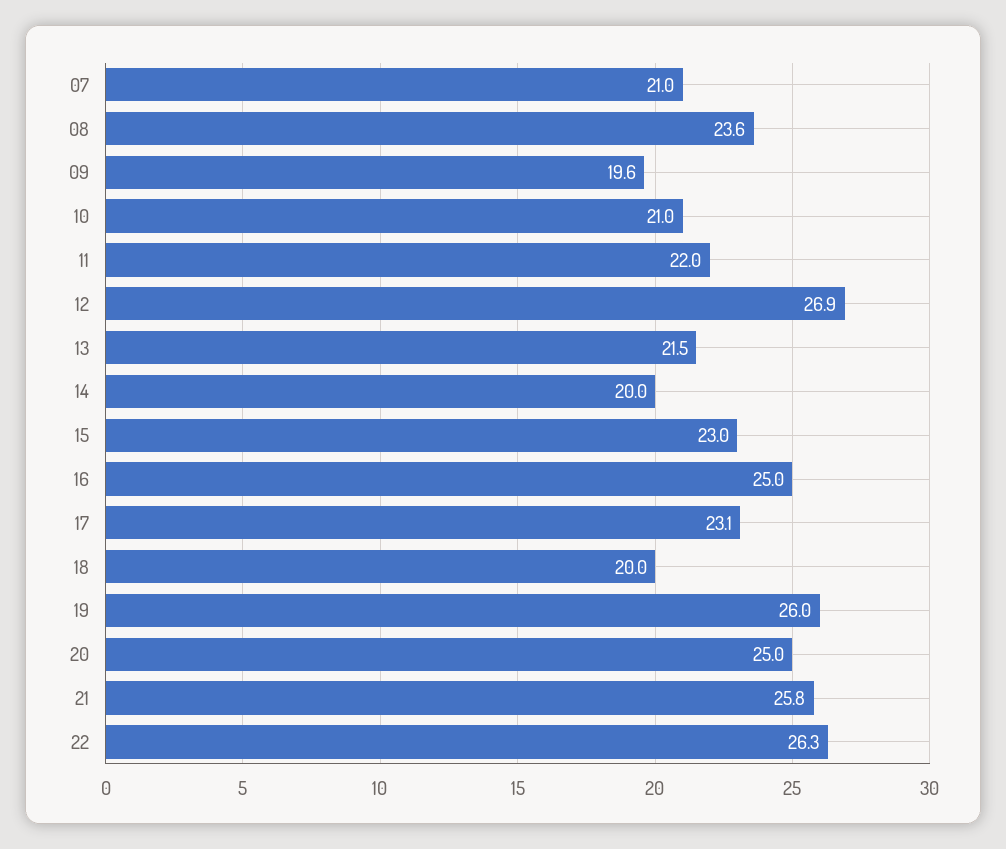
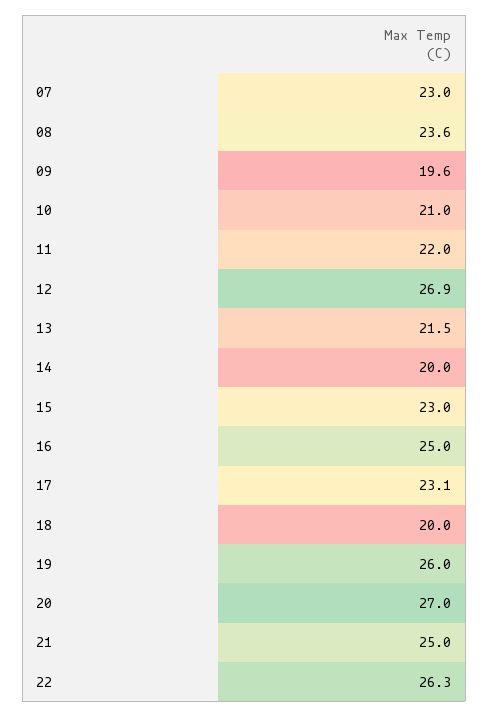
  {
-   "07": 21,
+   "07": 23,
    "08": 23.6,
    "09": 19.6,
    "10": 21,
    "11": 22,
    "12": 26.9,
    "13": 21.5,
    "14": 20,
    "15": 23,
    "16": 25,
    "17": 23.1,
    "18": 20,
    "19": 26,
-   "20": 25,
+   "20": 27,
-   "21": 25.8,
+   "21": 25,
    "22": 26.3
  }

